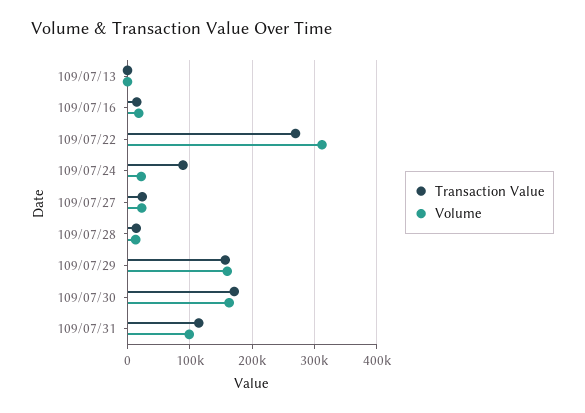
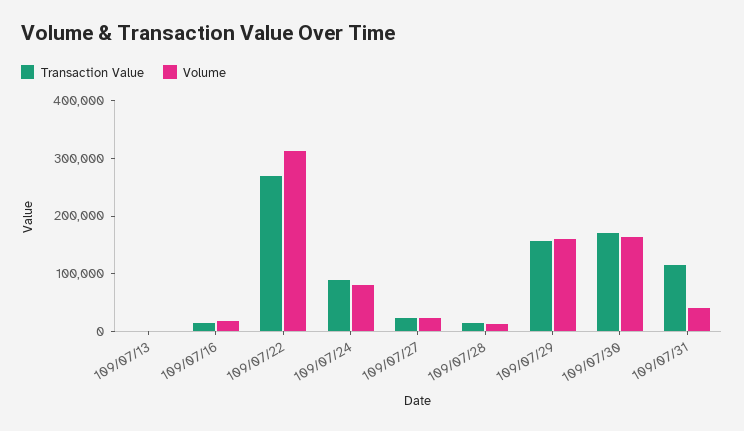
  {
    "Transaction Value": {
      "109/07/13": 0,
      "109/07/16": 10000,
      "109/07/22": 270000,
      "109/07/24": 90000,
      "109/07/27": 20000,
      "109/07/28": 10000,
      "109/07/29": 160000,
      "109/07/30": 170000,
      "109/07/31": 110000
    },
    "Volume": {
      "109/07/13": 0,
      "109/07/16": 20000,
      "109/07/22": 310000,
-     "109/07/24": 20000,
+     "109/07/24": 80000,
      "109/07/27": 20000,
      "109/07/28": 10000,
      "109/07/29": 160000,
      "109/07/30": 160000,
-     "109/07/31": 100000
+     "109/07/31": 40000
    }
  }

